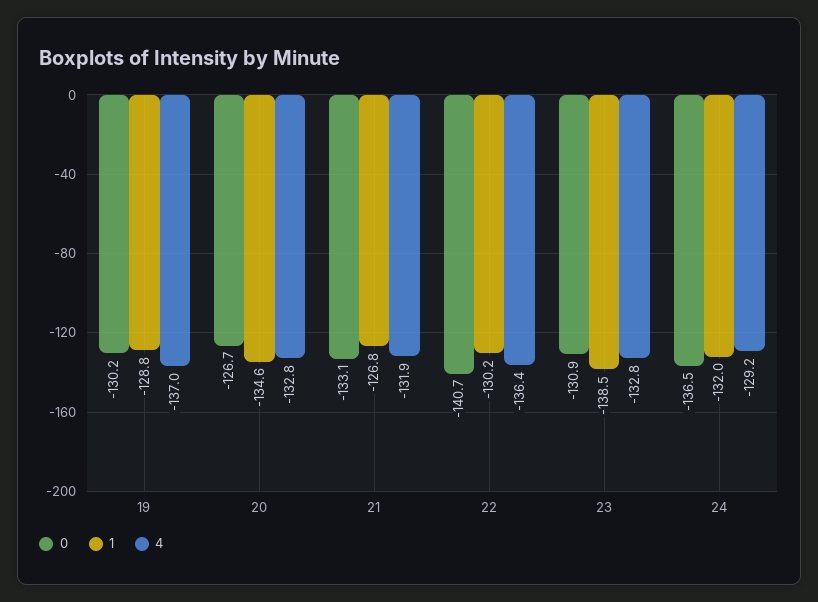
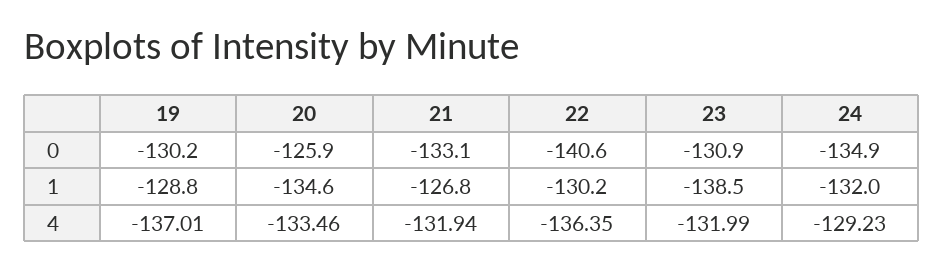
  {
    "0": {
      "19": -130.2,
-     "20": -126.7,
+     "20": -125.9,
      "21": -133.1,
-     "22": -140.7,
+     "22": -140.6,
      "23": -130.9,
-     "24": -136.5
+     "24": -134.9
    },
    "1": {
      "19": -128.8,
      "20": -134.6,
      "21": -126.8,
      "22": -130.2,
      "23": -138.5,
      "24": -132
    },
    "4": {
      "19": -137.01,
-     "20": -132.8,
+     "20": -133.46,
      "21": -131.94,
      "22": -136.35,
-     "23": -132.8,
+     "23": -131.99,
      "24": -129.23
    }
  }

